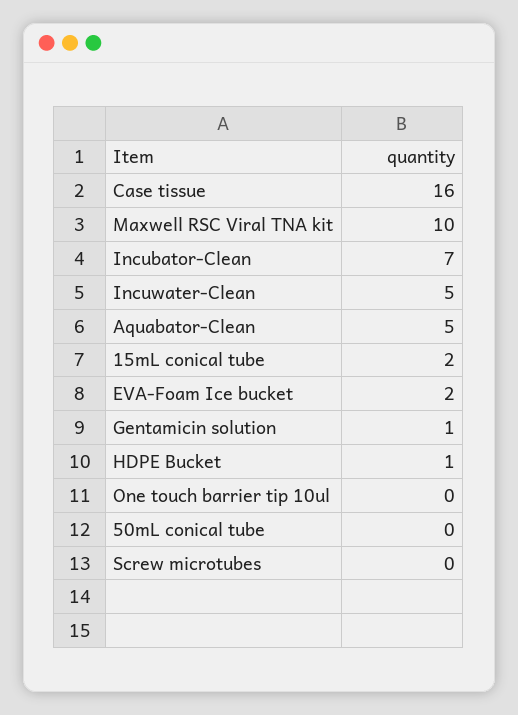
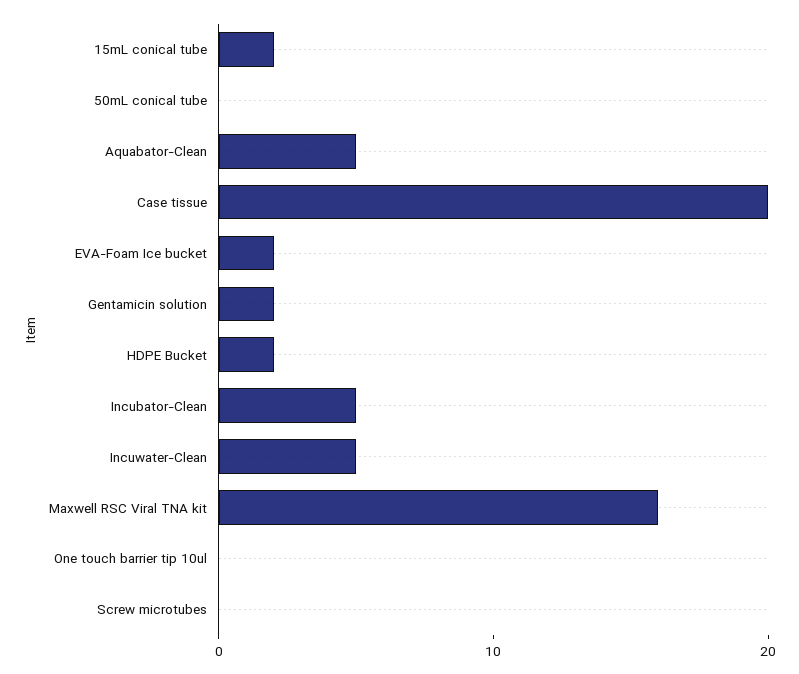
  {
-   "Case tissue": 16,
+   "Case tissue": 20,
-   "Maxwell RSC Viral TNA kit": 10,
+   "Maxwell RSC Viral TNA kit": 16,
-   "Incubator-Clean": 7,
+   "Incubator-Clean": 5,
    "Incuwater-Clean": 5,
    "Aquabator-Clean": 5,
    "15mL conical tube": 2,
    "EVA-Foam Ice bucket": 2,
-   "Gentamicin solution": 1,
+   "Gentamicin solution": 2,
-   "HDPE Bucket": 1,
+   "HDPE Bucket": 2,
    "One touch barrier tip 10ul": 0,
    "50mL conical tube": 0,
    "Screw microtubes": 0
  }

